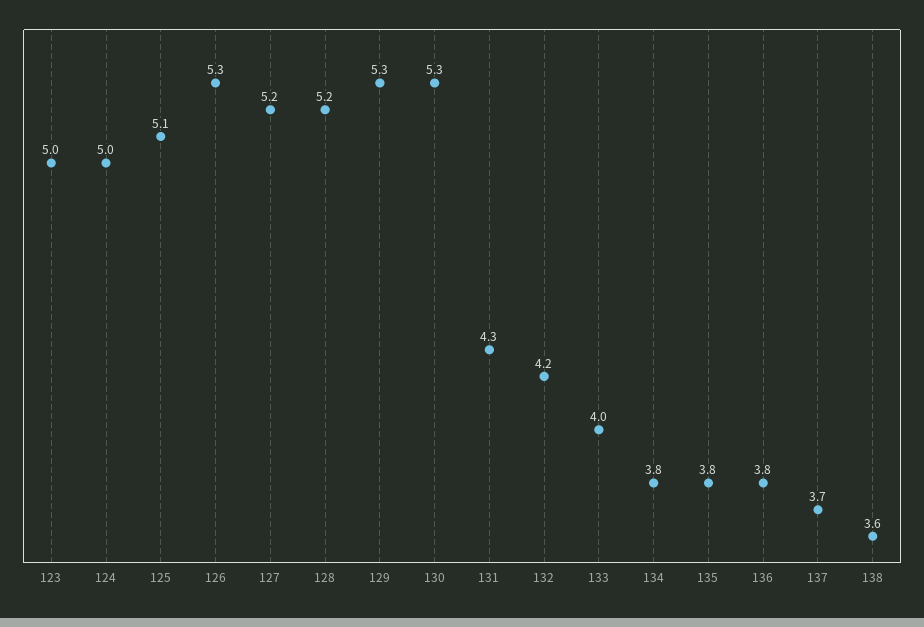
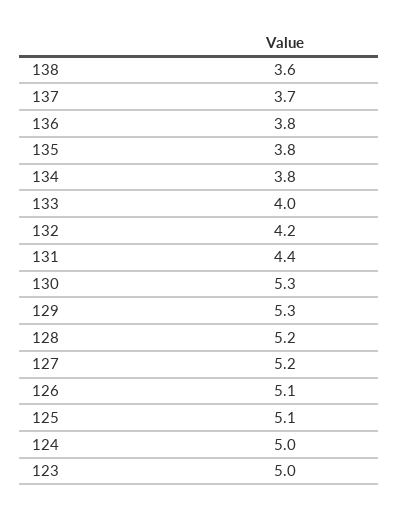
  {
    "123": 5,
    "124": 5,
    "125": 5.1,
-   "126": 5.3,
+   "126": 5.1,
    "127": 5.2,
    "128": 5.2,
    "129": 5.3,
    "130": 5.3,
-   "131": 4.3,
+   "131": 4.4,
    "132": 4.2,
    "133": 4,
    "134": 3.8,
    "135": 3.8,
    "136": 3.8,
    "137": 3.7,
    "138": 3.6
  }

